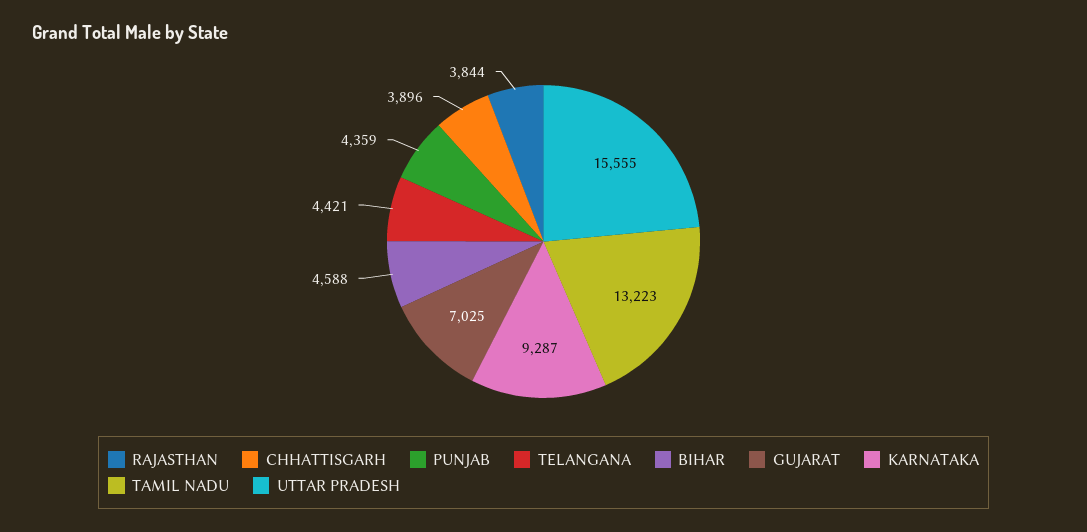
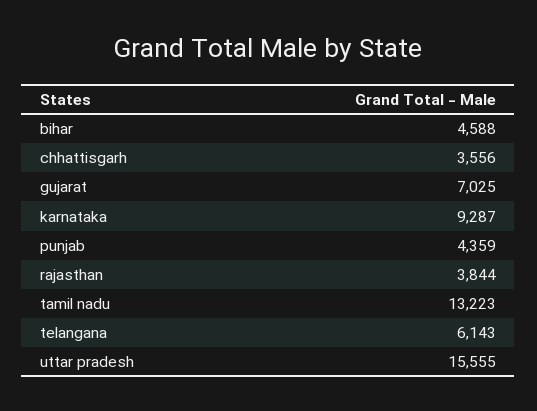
  {
    "RAJASTHAN": 3844,
-   "CHHATTISGARH": 3896,
+   "CHHATTISGARH": 3556,
    "PUNJAB": 4359,
-   "TELANGANA": 4421,
+   "TELANGANA": 6143,
    "BIHAR": 4588,
    "GUJARAT": 7025,
    "KARNATAKA": 9287,
    "TAMIL NADU": 13223,
    "UTTAR PRADESH": 15555
  }

